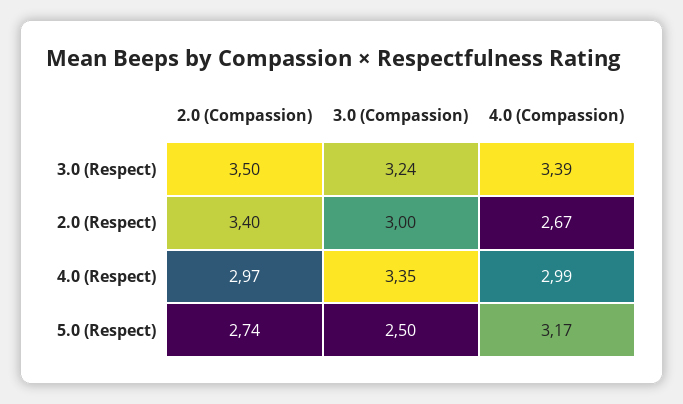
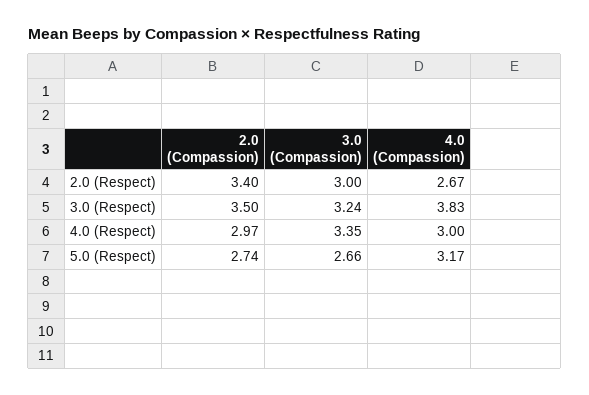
  {
    "2.0 (Compassion)": {
      "3.0 (Respect)": 3.5,
      "2.0 (Respect)": 3.4,
      "4.0 (Respect)": 2.97,
      "5.0 (Respect)": 2.74
    },
    "3.0 (Compassion)": {
      "3.0 (Respect)": 3.24,
      "2.0 (Respect)": 3,
      "4.0 (Respect)": 3.35,
-     "5.0 (Respect)": 2.5
+     "5.0 (Respect)": 2.66
    },
    "4.0 (Compassion)": {
-     "3.0 (Respect)": 3.39,
+     "3.0 (Respect)": 3.83,
      "2.0 (Respect)": 2.67,
-     "4.0 (Respect)": 2.99,
+     "4.0 (Respect)": 3,
      "5.0 (Respect)": 3.17
    }
  }

